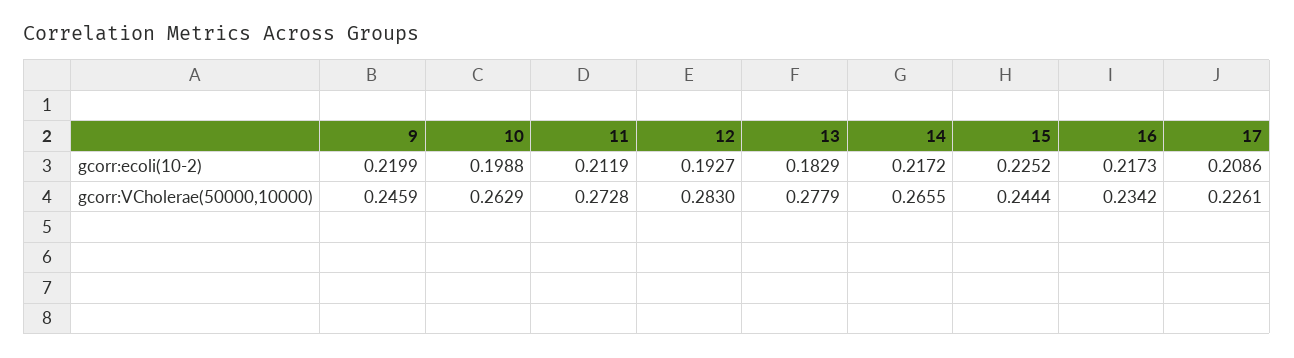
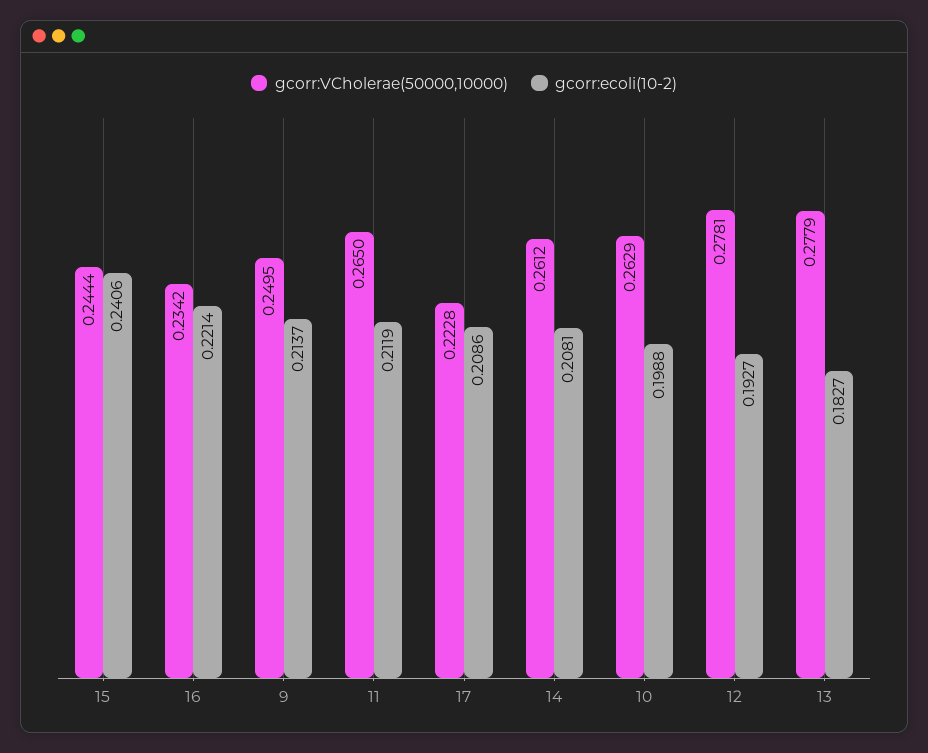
  {
    "gcorr:ecoli(10-2)": {
-     "9": 0.2199,
+     "9": 0.2137,
      "10": 0.1988,
      "11": 0.2119,
      "12": 0.1927,
-     "13": 0.1829,
+     "13": 0.1827,
-     "14": 0.2172,
+     "14": 0.2081,
-     "15": 0.2252,
+     "15": 0.2406,
-     "16": 0.2173,
+     "16": 0.2214,
      "17": 0.2086
    },
    "gcorr:VCholerae(50000,10000)": {
-     "9": 0.2459,
+     "9": 0.2495,
      "10": 0.2629,
-     "11": 0.2728,
+     "11": 0.265,
-     "12": 0.283,
+     "12": 0.2781,
      "13": 0.2779,
-     "14": 0.2655,
+     "14": 0.2612,
      "15": 0.2444,
      "16": 0.2342,
-     "17": 0.2261
+     "17": 0.2228
    }
  }

